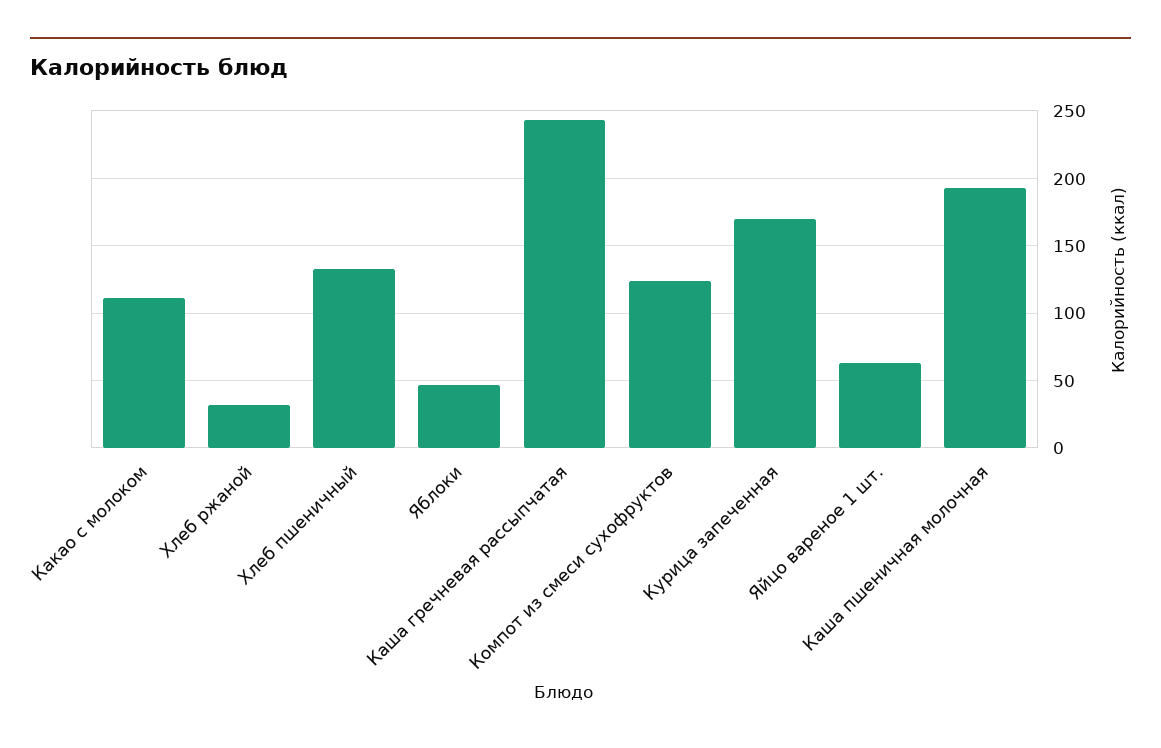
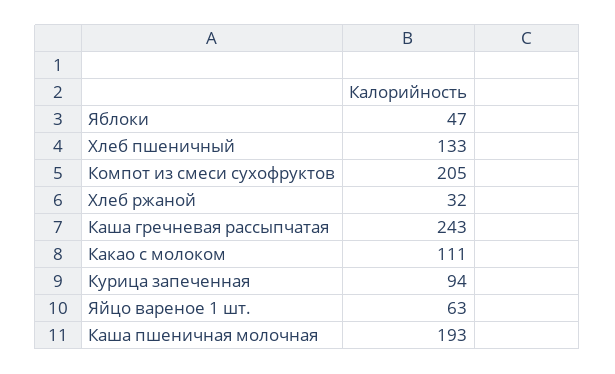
  {
    "Какао с молоком": 111,
    "Хлеб ржаной": 32,
    "Хлеб пшеничный": 133,
    "Яблоки": 47,
    "Каша гречневая рассыпчатая": 243,
-   "Компот из смеси сухофруктов": 125,
+   "Компот из смеси сухофруктов": 205,
-   "Курица запеченная": 170,
+   "Курица запеченная": 94,
    "Яйцо вареное 1 шт.": 63,
    "Каша пшеничная молочная": 193
  }

